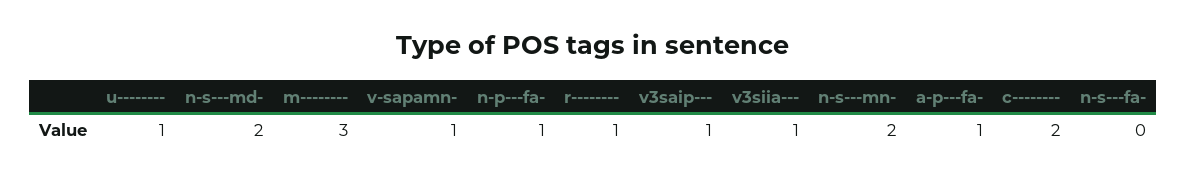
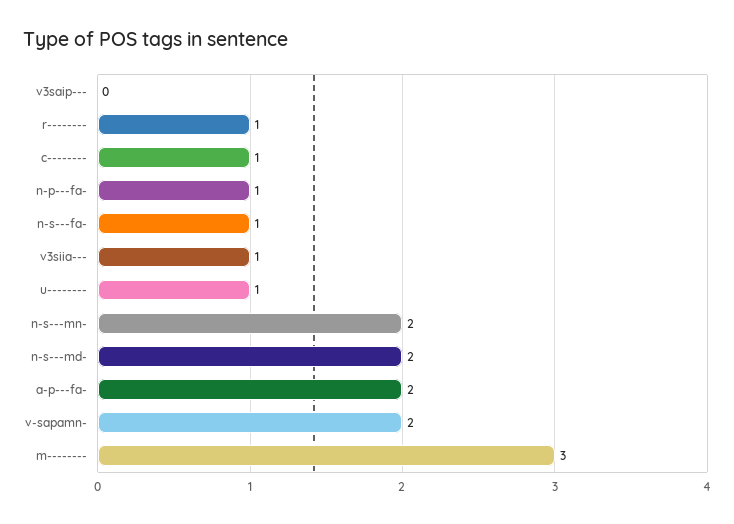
  {
    "u--------": 1,
    "n-s---md-": 2,
    "m--------": 3,
-   "v-sapamn-": 1,
+   "v-sapamn-": 2,
    "n-p---fa-": 1,
    "r--------": 1,
-   "v3saip---": 1,
+   "v3saip---": 0,
    "v3siia---": 1,
    "n-s---mn-": 2,
-   "a-p---fa-": 1,
+   "a-p---fa-": 2,
-   "c--------": 2,
+   "c--------": 1,
-   "n-s---fa-": 0
+   "n-s---fa-": 1
  }

